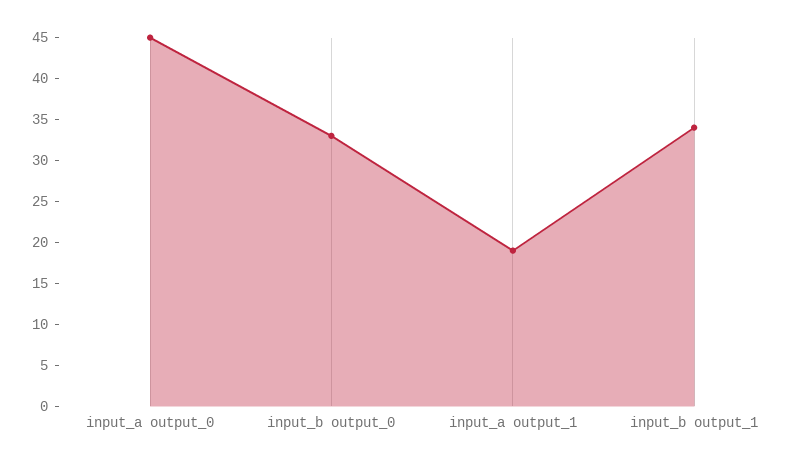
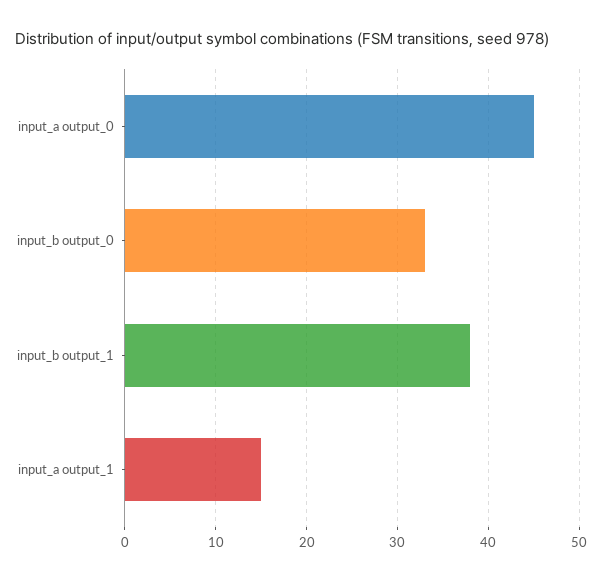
  {
    "input_a output_0": 45,
    "input_b output_0": 33,
-   "input_a output_1": 19,
+   "input_a output_1": 15,
-   "input_b output_1": 34
+   "input_b output_1": 38
  }

